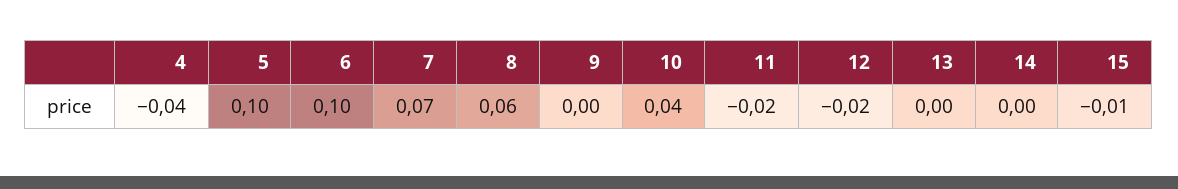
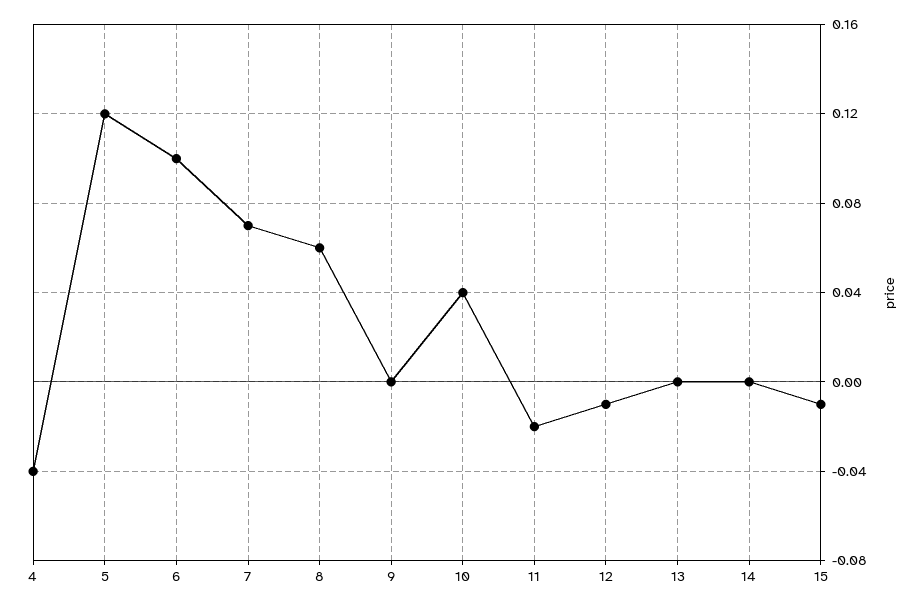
  {
    "4": -0.04,
-   "5": 0.1,
+   "5": 0.12,
    "6": 0.1,
    "7": 0.07,
    "8": 0.06,
    "9": 0,
    "10": 0.04,
    "11": -0.02,
-   "12": -0.02,
+   "12": -0.01,
    "13": 0,
    "14": 0,
    "15": -0.01
  }

